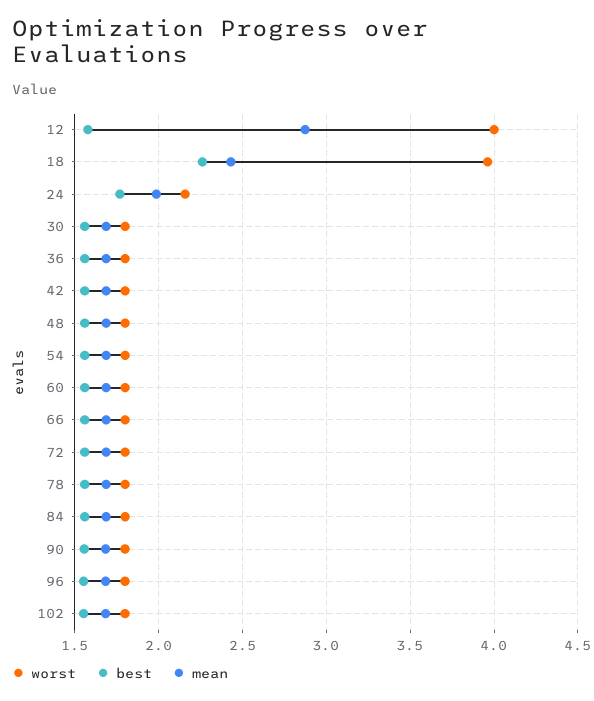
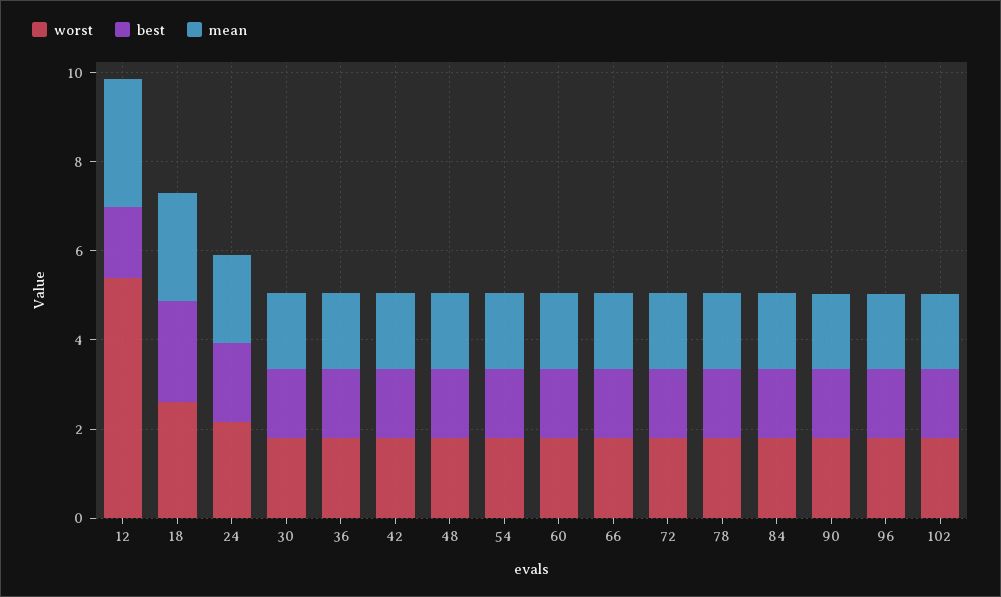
  {
    "worst": {
-     "12": 4,
+     "12": 5.5,
-     "18": 3.95,
+     "18": 2.5,
      "24": 2.15,
      "30": 1.8,
      "36": 1.8,
      "42": 1.8,
      "48": 1.8,
      "54": 1.8,
      "60": 1.8,
      "66": 1.8,
      "72": 1.8,
      "78": 1.8,
      "84": 1.8,
      "90": 1.8,
      "96": 1.8,
      "102": 1.8
    },
    "best": {
      "12": 1.6,
      "18": 2.25,
      "24": 1.75,
      "30": 1.55,
      "36": 1.55,
      "42": 1.55,
      "48": 1.55,
      "54": 1.55,
      "60": 1.55,
      "66": 1.55,
      "72": 1.55,
      "78": 1.55,
      "84": 1.55,
      "90": 1.55,
      "96": 1.55,
      "102": 1.55
    },
    "mean": {
      "12": 2.85,
      "18": 2.45,
      "24": 2,
      "30": 1.7,
      "36": 1.7,
      "42": 1.7,
      "48": 1.7,
      "54": 1.7,
      "60": 1.7,
      "66": 1.7,
      "72": 1.7,
      "78": 1.7,
      "84": 1.7,
      "90": 1.7,
      "96": 1.7,
      "102": 1.7
    }
  }

